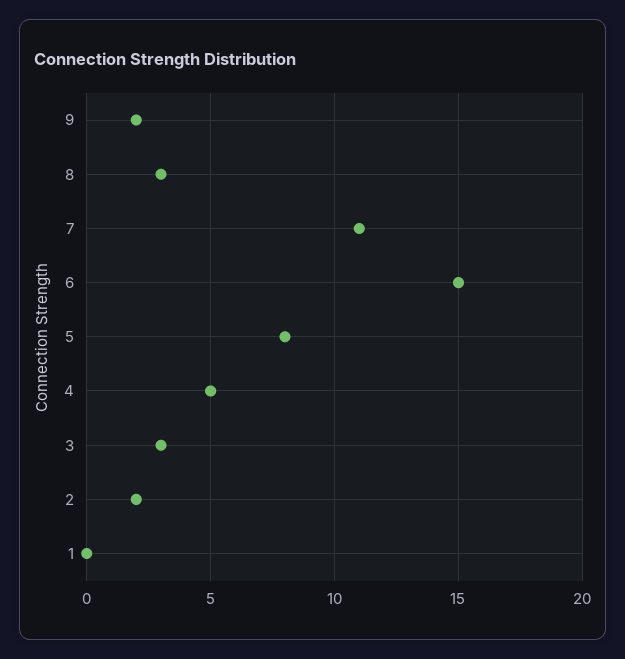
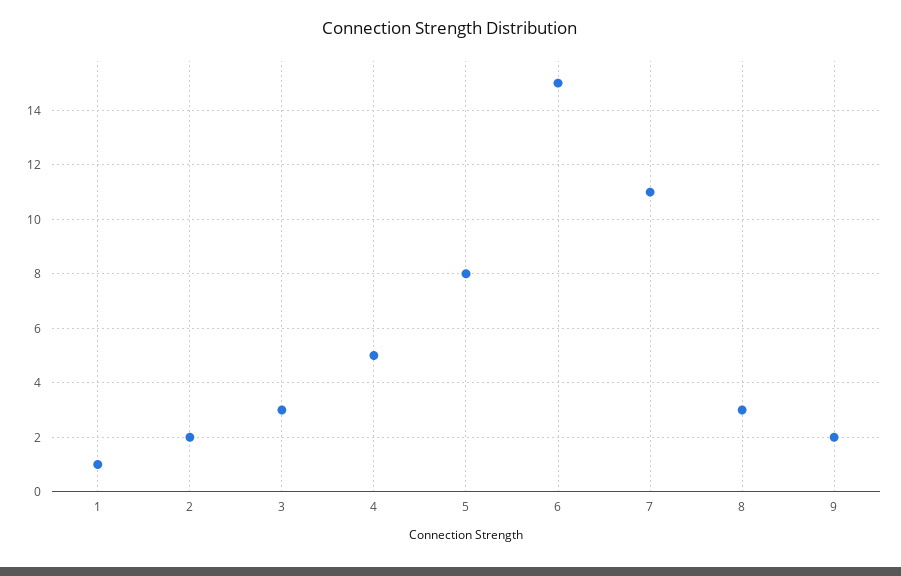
  {
    "9": 2,
    "8": 3,
    "7": 11,
    "6": 15,
    "5": 8,
    "4": 5,
    "3": 3,
    "2": 2,
-   "1": 0
+   "1": 1
  }

